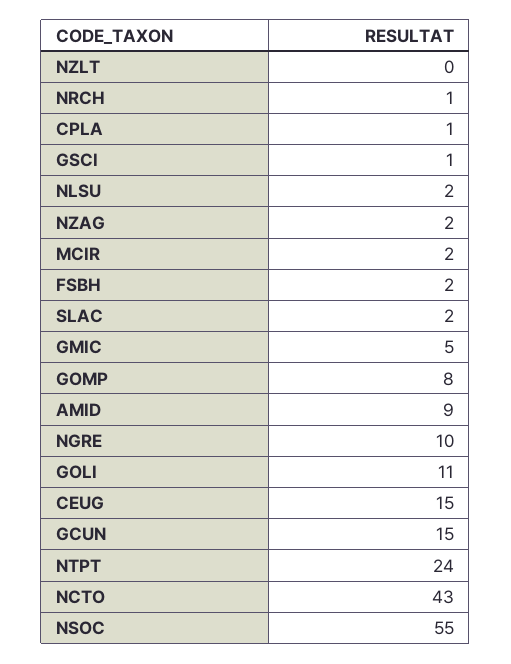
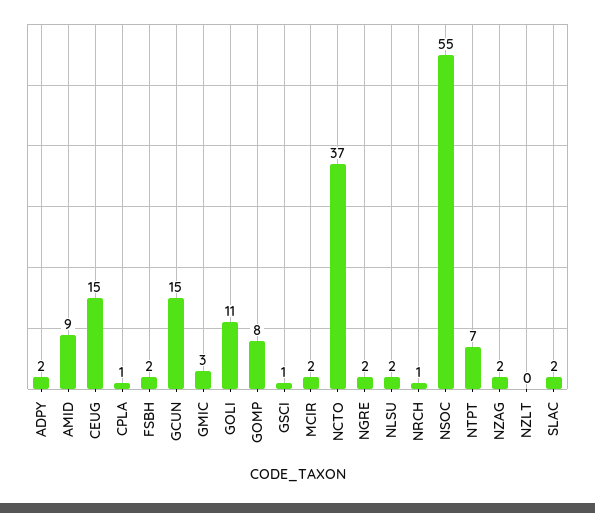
  {
    "NZLT": 0,
    "NRCH": 1,
    "CPLA": 1,
    "GSCI": 1,
    "NLSU": 2,
    "NZAG": 2,
    "MCIR": 2,
    "FSBH": 2,
    "SLAC": 2,
-   "GMIC": 5,
+   "GMIC": 3,
    "GOMP": 8,
    "AMID": 9,
-   "NGRE": 10,
+   "NGRE": 2,
    "GOLI": 11,
    "CEUG": 15,
    "GCUN": 15,
-   "NTPT": 24,
+   "NTPT": 7,
-   "NCTO": 43,
+   "NCTO": 37,
-   "NSOC": 55
+   "NSOC": 55,
+   "ADPY": 2
  }

